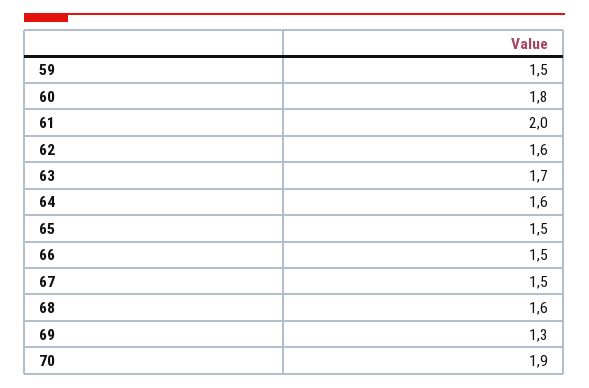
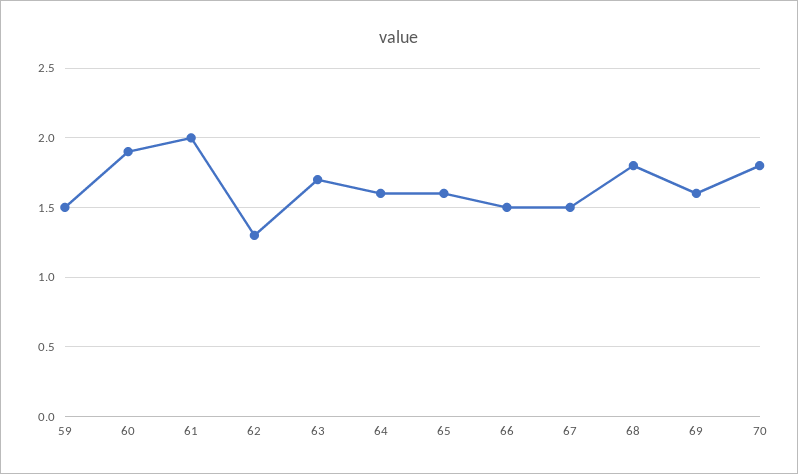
  {
    "59": 1.5,
-   "60": 1.8,
+   "60": 1.9,
    "61": 2,
-   "62": 1.6,
+   "62": 1.3,
    "63": 1.7,
    "64": 1.6,
-   "65": 1.5,
+   "65": 1.6,
    "66": 1.5,
    "67": 1.5,
-   "68": 1.6,
+   "68": 1.8,
-   "69": 1.3,
+   "69": 1.6,
-   "70": 1.9
+   "70": 1.8
  }

